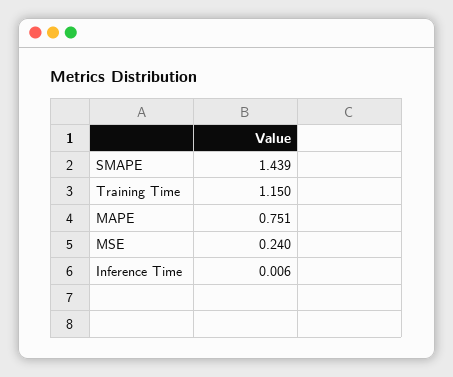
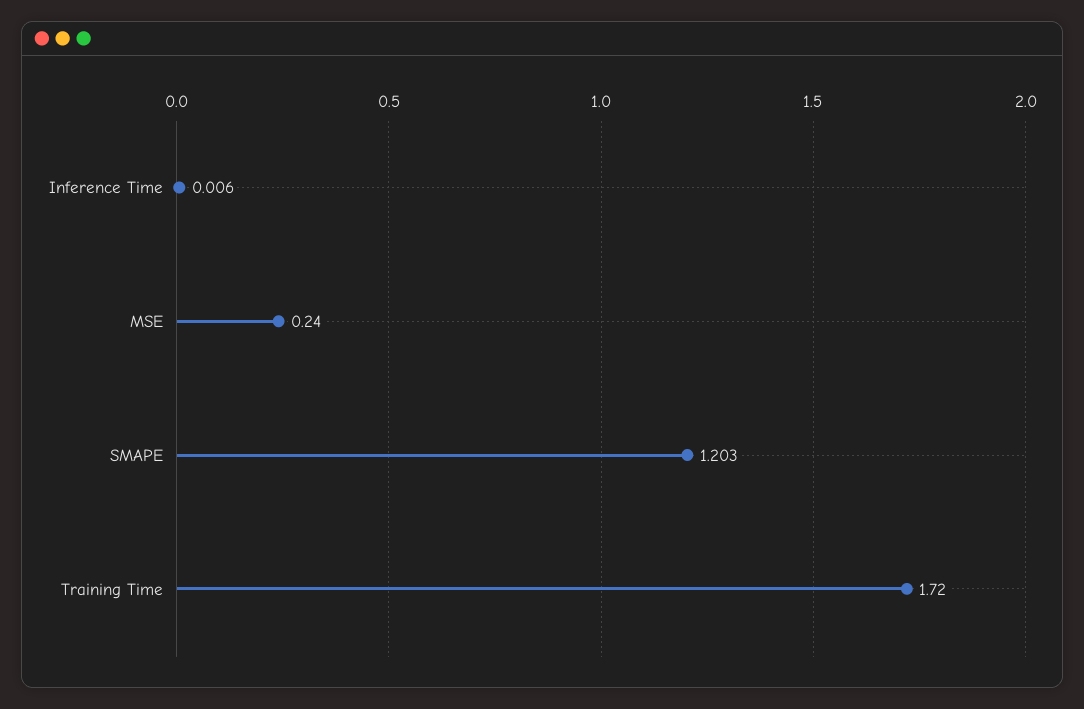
  {
-   "SMAPE": 1.439,
+   "SMAPE": 1.203,
-   "Training Time": 1.15,
+   "Training Time": 1.72,
-   "MAPE": 0.751,
    "MSE": 0.24,
    "Inference Time": 0.006
  }

